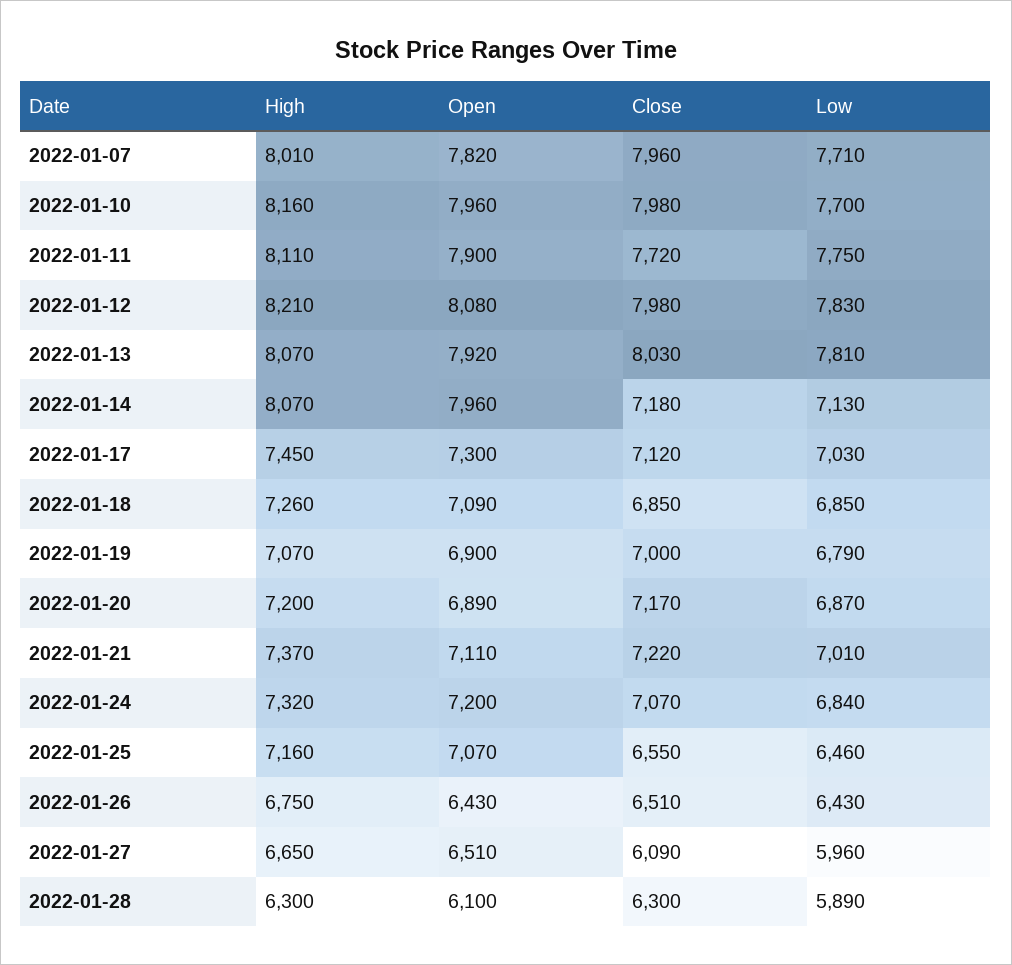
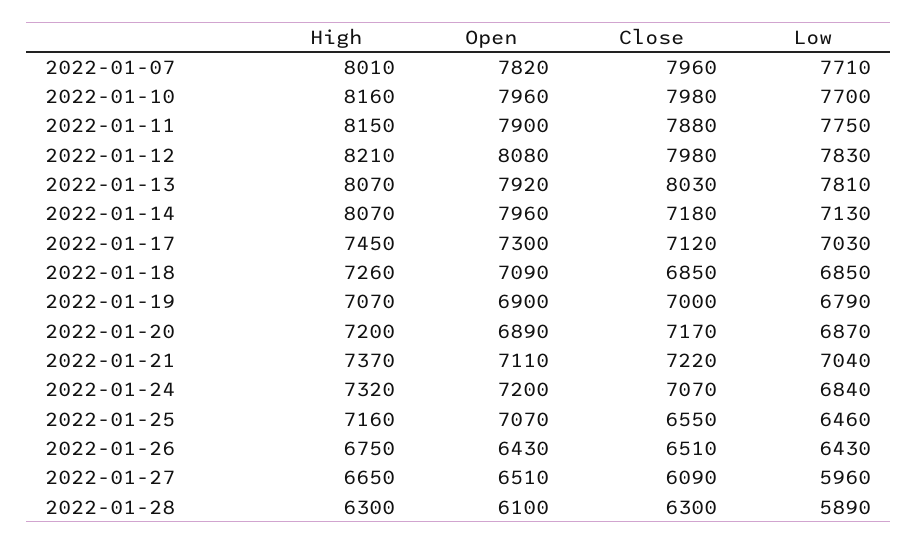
  {
    "High": {
      "2022-01-07": 8010,
      "2022-01-10": 8160,
-     "2022-01-11": 8110,
+     "2022-01-11": 8150,
      "2022-01-12": 8210,
      "2022-01-13": 8070,
      "2022-01-14": 8070,
      "2022-01-17": 7450,
      "2022-01-18": 7260,
      "2022-01-19": 7070,
      "2022-01-20": 7200,
      "2022-01-21": 7370,
      "2022-01-24": 7320,
      "2022-01-25": 7160,
      "2022-01-26": 6750,
      "2022-01-27": 6650,
      "2022-01-28": 6300
    },
    "Open": {
      "2022-01-07": 7820,
      "2022-01-10": 7960,
      "2022-01-11": 7900,
      "2022-01-12": 8080,
      "2022-01-13": 7920,
      "2022-01-14": 7960,
      "2022-01-17": 7300,
      "2022-01-18": 7090,
      "2022-01-19": 6900,
      "2022-01-20": 6890,
      "2022-01-21": 7110,
      "2022-01-24": 7200,
      "2022-01-25": 7070,
      "2022-01-26": 6430,
      "2022-01-27": 6510,
      "2022-01-28": 6100
    },
    "Close": {
      "2022-01-07": 7960,
      "2022-01-10": 7980,
-     "2022-01-11": 7720,
+     "2022-01-11": 7880,
      "2022-01-12": 7980,
      "2022-01-13": 8030,
      "2022-01-14": 7180,
      "2022-01-17": 7120,
      "2022-01-18": 6850,
      "2022-01-19": 7000,
      "2022-01-20": 7170,
      "2022-01-21": 7220,
      "2022-01-24": 7070,
      "2022-01-25": 6550,
      "2022-01-26": 6510,
      "2022-01-27": 6090,
      "2022-01-28": 6300
    },
    "Low": {
      "2022-01-07": 7710,
      "2022-01-10": 7700,
      "2022-01-11": 7750,
      "2022-01-12": 7830,
      "2022-01-13": 7810,
      "2022-01-14": 7130,
      "2022-01-17": 7030,
      "2022-01-18": 6850,
      "2022-01-19": 6790,
      "2022-01-20": 6870,
-     "2022-01-21": 7010,
+     "2022-01-21": 7040,
      "2022-01-24": 6840,
      "2022-01-25": 6460,
      "2022-01-26": 6430,
      "2022-01-27": 5960,
      "2022-01-28": 5890
    }
  }

